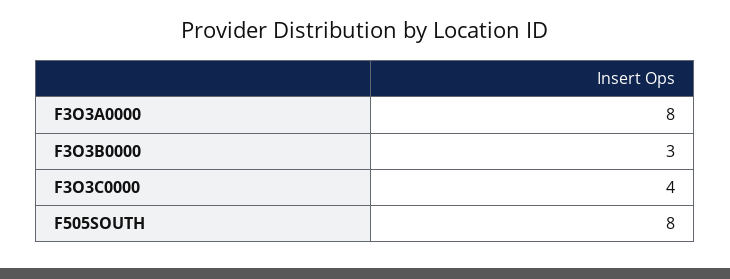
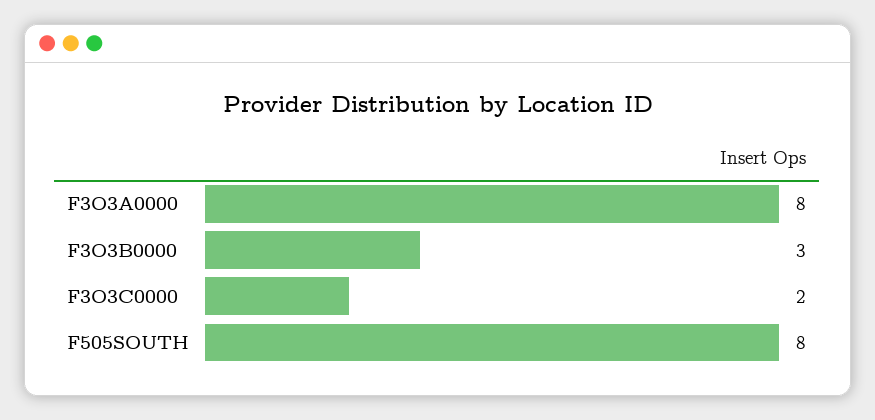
  {
    "F3O3A0000": 8,
    "F3O3B0000": 3,
-   "F3O3C0000": 4,
+   "F3O3C0000": 2,
    "F505SOUTH": 8
  }

